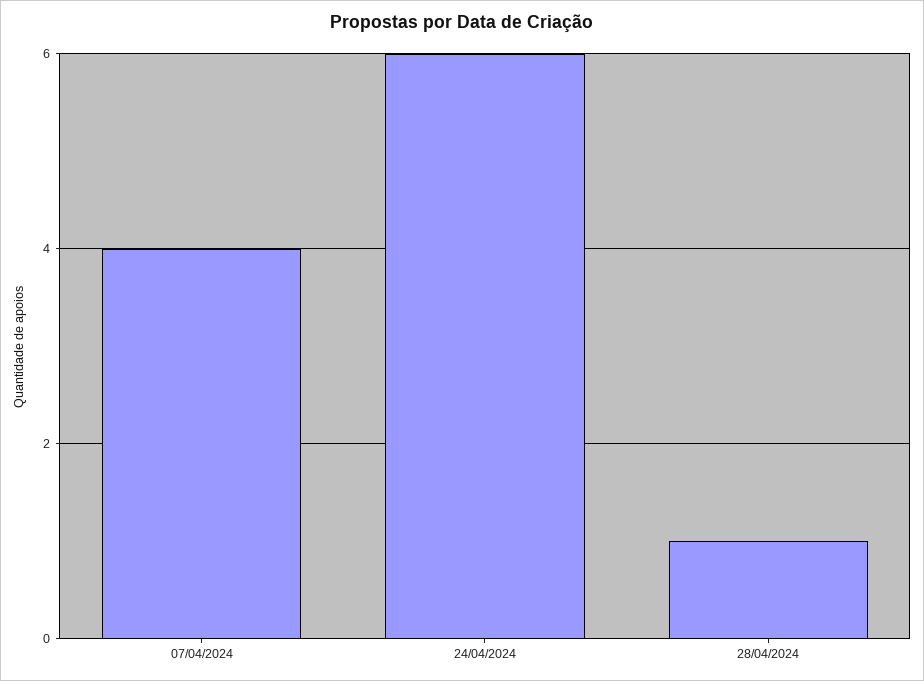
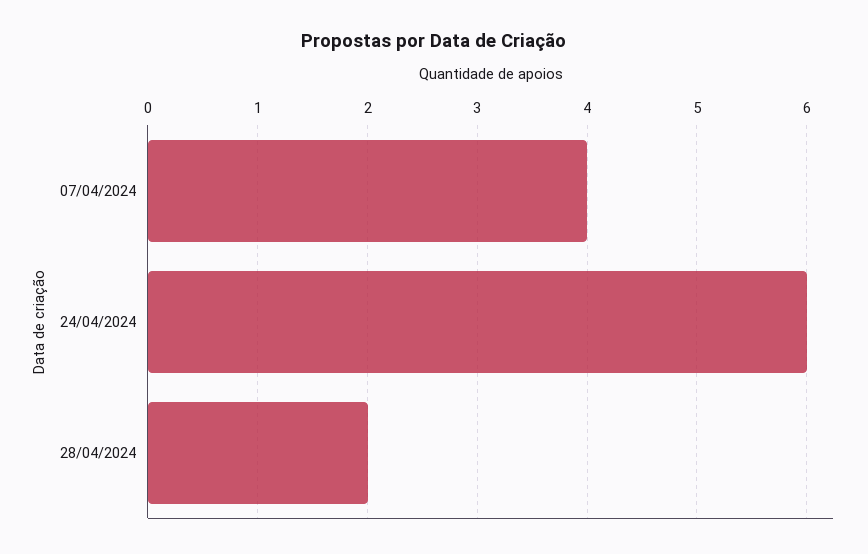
  {
    "07/04/2024": 4,
    "24/04/2024": 6,
-   "28/04/2024": 1
+   "28/04/2024": 2
  }

